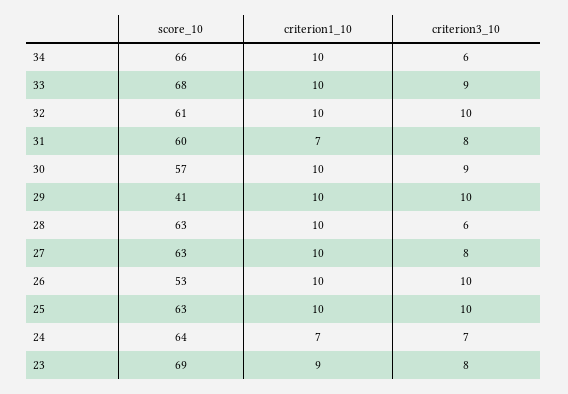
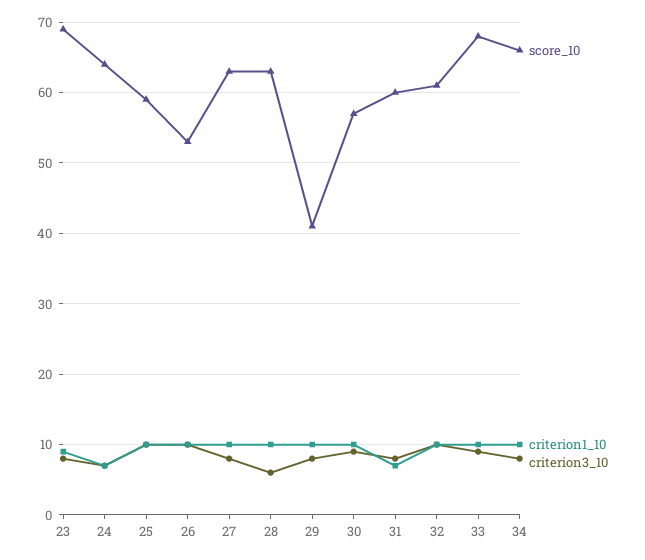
  {
    "score_10": {
      "34": 66,
      "33": 68,
      "32": 61,
      "31": 60,
      "30": 57,
      "29": 41,
      "28": 63,
      "27": 63,
      "26": 53,
-     "25": 63,
+     "25": 59,
      "24": 64,
      "23": 69
    },
    "criterion1_10": {
      "34": 10,
      "33": 10,
      "32": 10,
      "31": 7,
      "30": 10,
      "29": 10,
      "28": 10,
      "27": 10,
      "26": 10,
      "25": 10,
      "24": 7,
      "23": 9
    },
    "criterion3_10": {
-     "34": 6,
+     "34": 8,
      "33": 9,
      "32": 10,
      "31": 8,
      "30": 9,
-     "29": 10,
+     "29": 8,
      "28": 6,
      "27": 8,
      "26": 10,
      "25": 10,
      "24": 7,
      "23": 8
    }
  }

